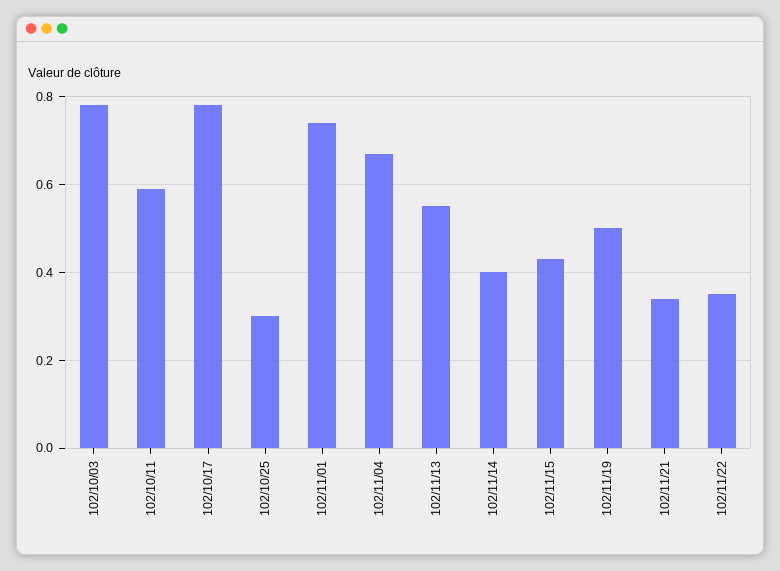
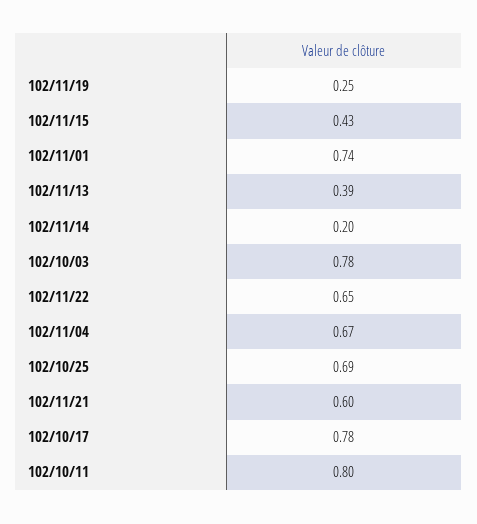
  {
    "102/10/03": 0.78,
-   "102/10/11": 0.6,
+   "102/10/11": 0.8,
    "102/10/17": 0.78,
-   "102/10/25": 0.3,
+   "102/10/25": 0.69,
    "102/11/01": 0.74,
    "102/11/04": 0.67,
-   "102/11/13": 0.55,
+   "102/11/13": 0.39,
-   "102/11/14": 0.4,
+   "102/11/14": 0.2,
    "102/11/15": 0.43,
-   "102/11/19": 0.5,
+   "102/11/19": 0.25,
-   "102/11/21": 0.35,
+   "102/11/21": 0.6,
-   "102/11/22": 0.35
+   "102/11/22": 0.65
  }

